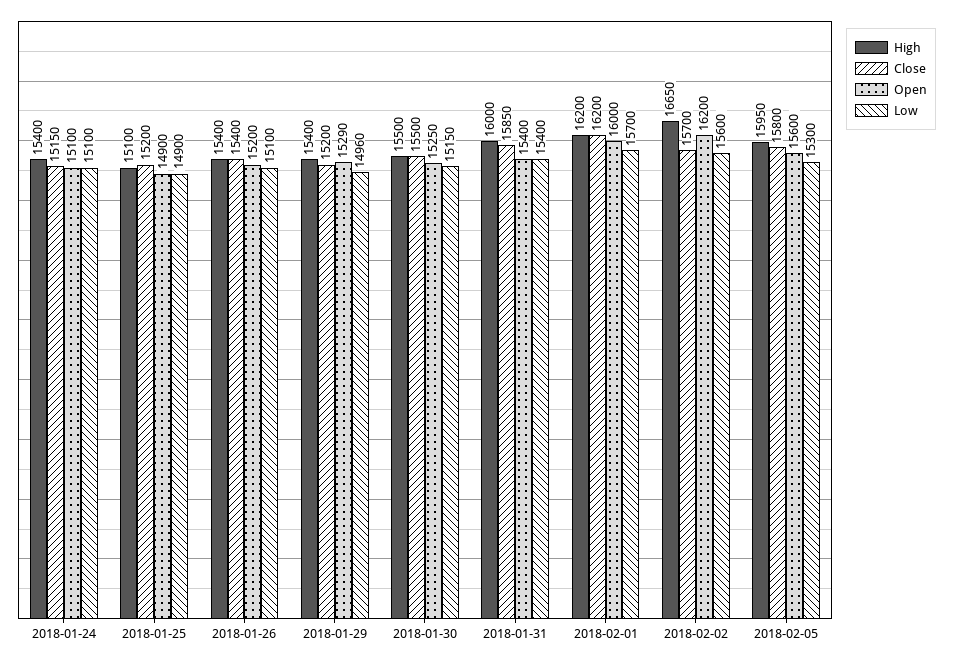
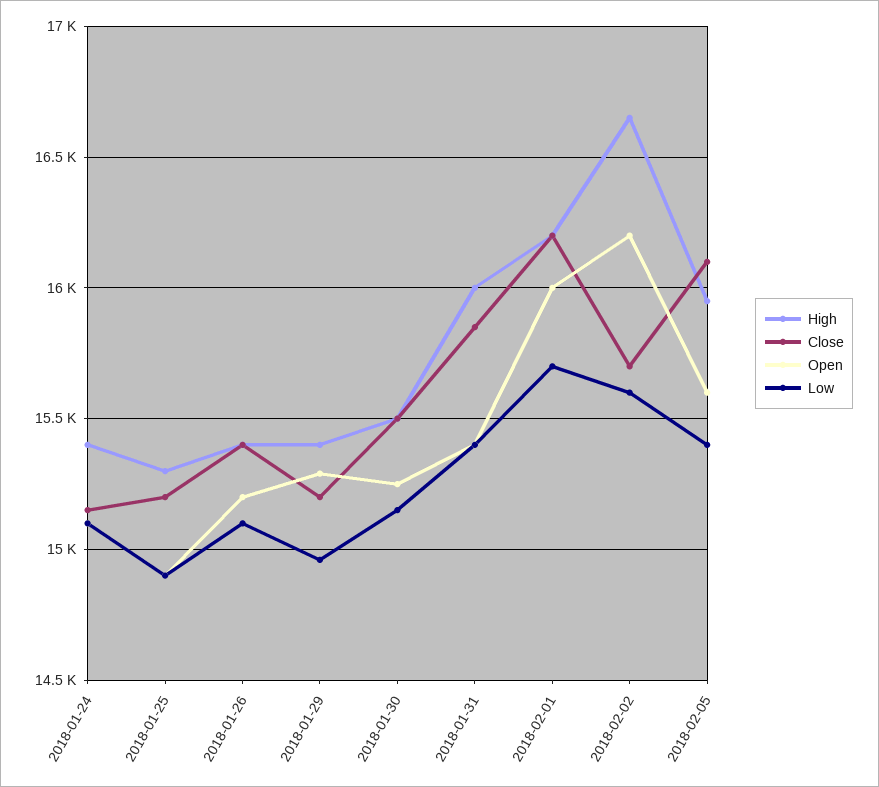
  {
    "High": {
      "2018-01-24": 15400,
-     "2018-01-25": 15100,
+     "2018-01-25": 15300,
      "2018-01-26": 15400,
      "2018-01-29": 15400,
      "2018-01-30": 15500,
      "2018-01-31": 16000,
      "2018-02-01": 16200,
      "2018-02-02": 16650,
      "2018-02-05": 15950
    },
    "Close": {
      "2018-01-24": 15150,
      "2018-01-25": 15200,
      "2018-01-26": 15400,
      "2018-01-29": 15200,
      "2018-01-30": 15500,
      "2018-01-31": 15850,
      "2018-02-01": 16200,
      "2018-02-02": 15700,
-     "2018-02-05": 15800
+     "2018-02-05": 16100
    },
    "Open": {
      "2018-01-24": 15100,
      "2018-01-25": 14900,
      "2018-01-26": 15200,
      "2018-01-29": 15290,
      "2018-01-30": 15250,
      "2018-01-31": 15400,
      "2018-02-01": 16000,
      "2018-02-02": 16200,
      "2018-02-05": 15600
    },
    "Low": {
      "2018-01-24": 15100,
      "2018-01-25": 14900,
      "2018-01-26": 15100,
      "2018-01-29": 14960,
      "2018-01-30": 15150,
      "2018-01-31": 15400,
      "2018-02-01": 15700,
      "2018-02-02": 15600,
-     "2018-02-05": 15300
+     "2018-02-05": 15400
    }
  }

